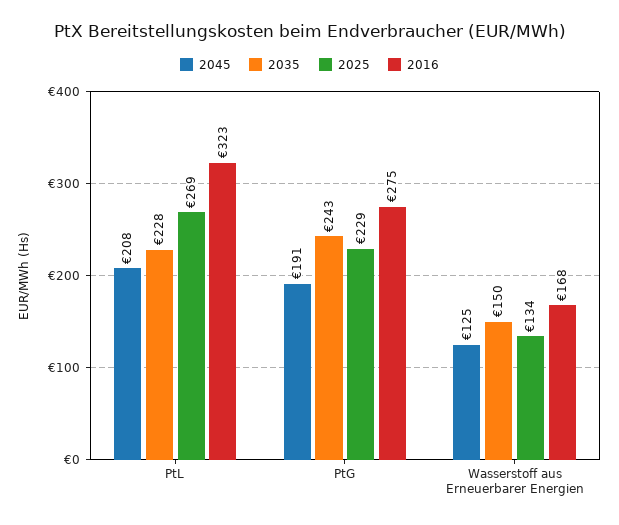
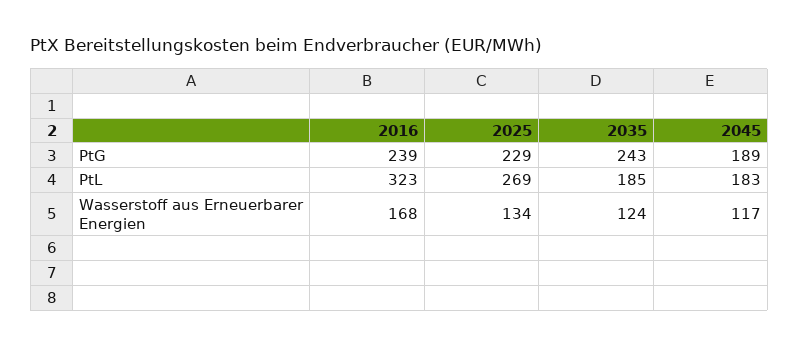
  {
    "2045": {
-     "PtL": 208,
+     "PtL": 183,
-     "PtG": 191,
+     "PtG": 189,
-     "Wasserstoff aus Erneuerbarer Energien": 125
+     "Wasserstoff aus Erneuerbarer Energien": 117
    },
    "2035": {
-     "PtL": 228,
+     "PtL": 185,
      "PtG": 243,
-     "Wasserstoff aus Erneuerbarer Energien": 150
+     "Wasserstoff aus Erneuerbarer Energien": 124
    },
    "2025": {
      "PtL": 269,
      "PtG": 229,
      "Wasserstoff aus Erneuerbarer Energien": 134
    },
    "2016": {
      "PtL": 323,
-     "PtG": 275,
+     "PtG": 239,
      "Wasserstoff aus Erneuerbarer Energien": 168
    }
  }

